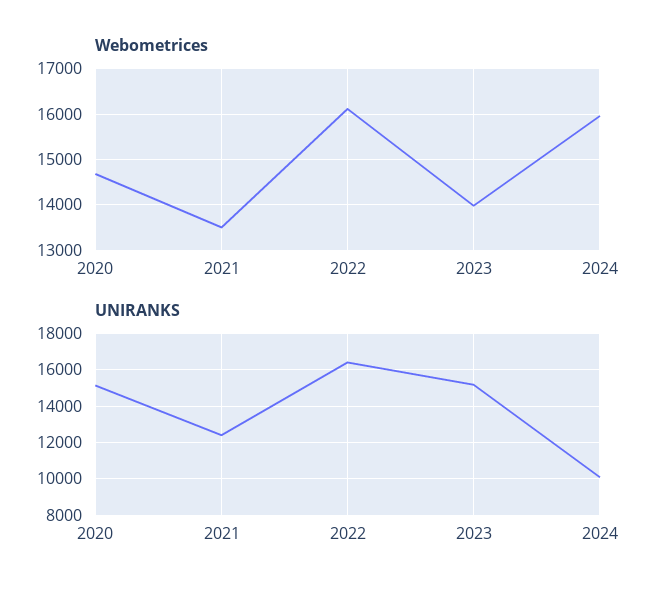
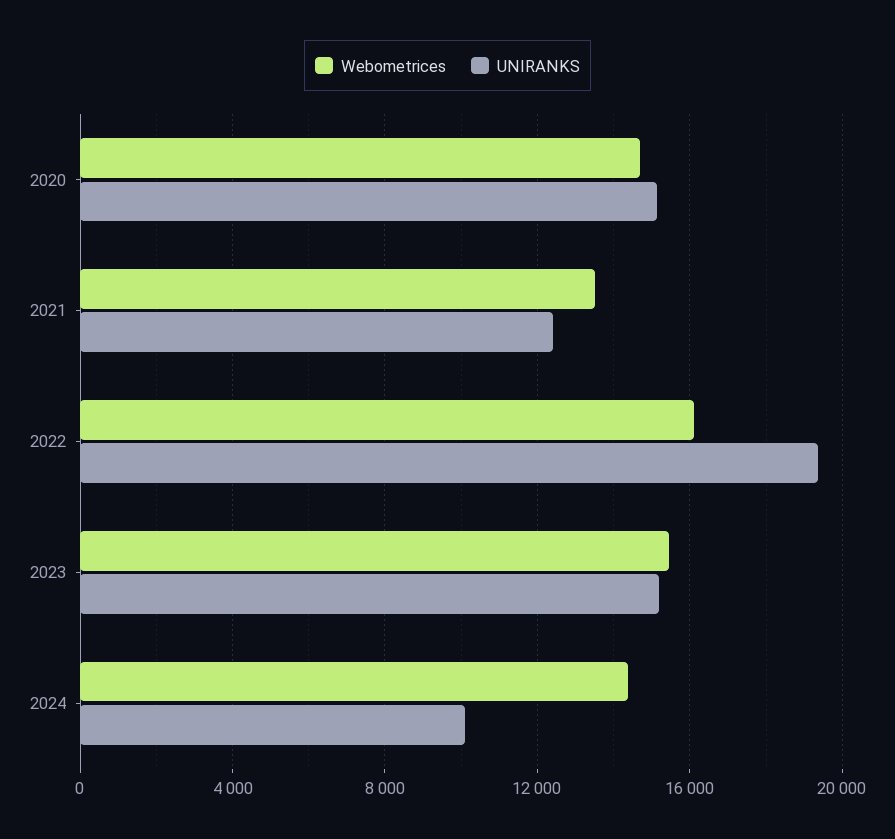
  {
    "Webometrices": {
      "2020": 14600,
      "2021": 13600,
      "2022": 16200,
-     "2023": 14000,
+     "2023": 15500,
-     "2024": 16000
+     "2024": 14500
    },
    "UNIRANKS": {
      "2020": 15000,
      "2021": 12500,
-     "2022": 16500,
+     "2022": 19500,
      "2023": 15000,
      "2024": 10000
    }
  }

